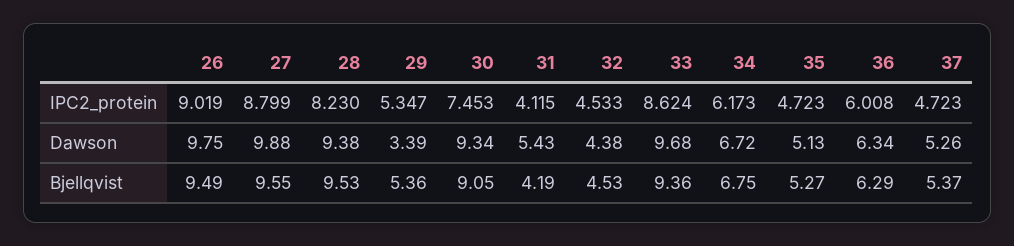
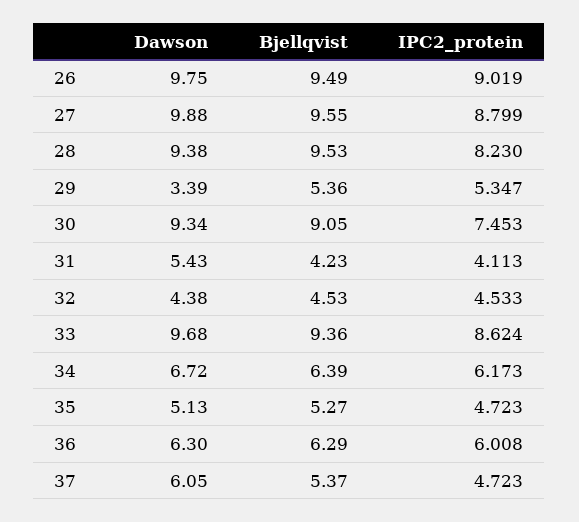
  {
    "26": {
      "IPC2_protein": 9.019,
      "Dawson": 9.75,
      "Bjellqvist": 9.49
    },
    "27": {
      "IPC2_protein": 8.799,
      "Dawson": 9.88,
      "Bjellqvist": 9.55
    },
    "28": {
      "IPC2_protein": 8.23,
      "Dawson": 9.38,
      "Bjellqvist": 9.53
    },
    "29": {
      "IPC2_protein": 5.347,
      "Dawson": 3.39,
      "Bjellqvist": 5.36
    },
    "30": {
      "IPC2_protein": 7.453,
      "Dawson": 9.34,
      "Bjellqvist": 9.05
    },
    "31": {
-     "IPC2_protein": 4.115,
+     "IPC2_protein": 4.113,
      "Dawson": 5.43,
-     "Bjellqvist": 4.19
+     "Bjellqvist": 4.23
    },
    "32": {
      "IPC2_protein": 4.533,
      "Dawson": 4.38,
      "Bjellqvist": 4.53
    },
    "33": {
      "IPC2_protein": 8.624,
      "Dawson": 9.68,
      "Bjellqvist": 9.36
    },
    "34": {
      "IPC2_protein": 6.173,
      "Dawson": 6.72,
-     "Bjellqvist": 6.75
+     "Bjellqvist": 6.39
    },
    "35": {
      "IPC2_protein": 4.723,
      "Dawson": 5.13,
      "Bjellqvist": 5.27
    },
    "36": {
      "IPC2_protein": 6.008,
-     "Dawson": 6.34,
+     "Dawson": 6.3,
      "Bjellqvist": 6.29
    },
    "37": {
      "IPC2_protein": 4.723,
-     "Dawson": 5.26,
+     "Dawson": 6.05,
      "Bjellqvist": 5.37
    }
  }

